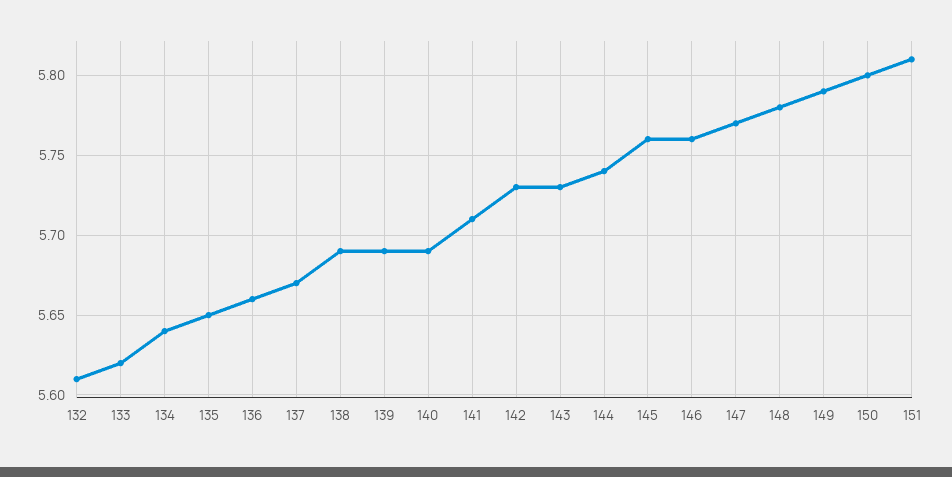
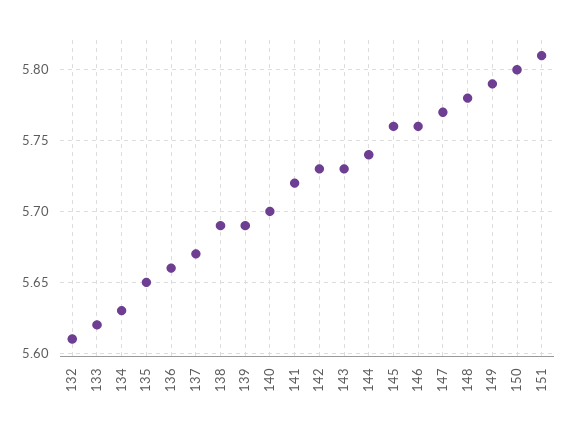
  {
    "132": 5.61,
    "133": 5.62,
-   "134": 5.64,
+   "134": 5.63,
    "135": 5.65,
    "136": 5.66,
    "137": 5.67,
    "138": 5.69,
    "139": 5.69,
-   "140": 5.69,
+   "140": 5.7,
-   "141": 5.71,
+   "141": 5.72,
    "142": 5.73,
    "143": 5.73,
    "144": 5.74,
    "145": 5.76,
    "146": 5.76,
    "147": 5.77,
    "148": 5.78,
    "149": 5.79,
    "150": 5.8,
    "151": 5.81
  }

